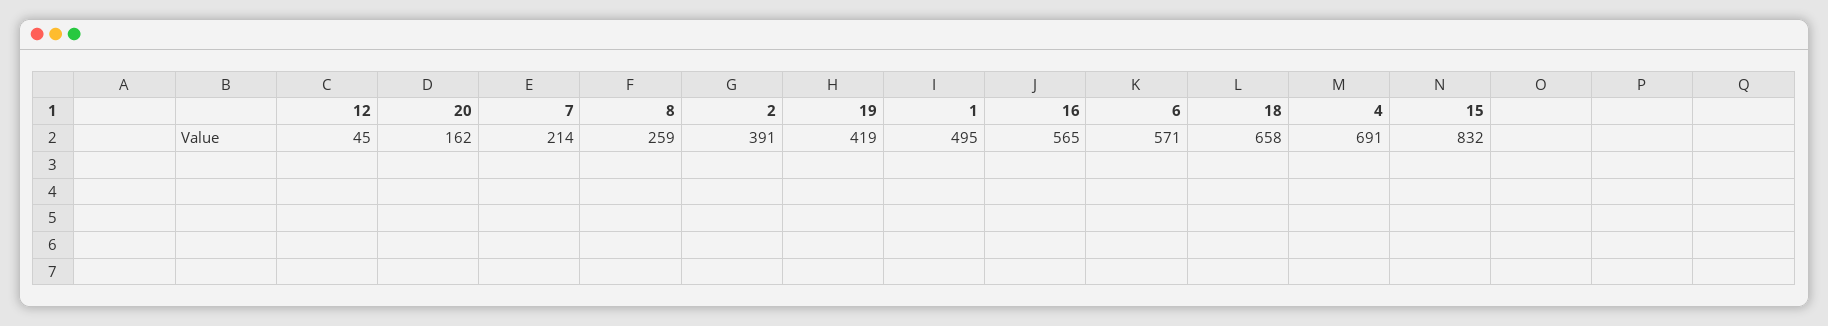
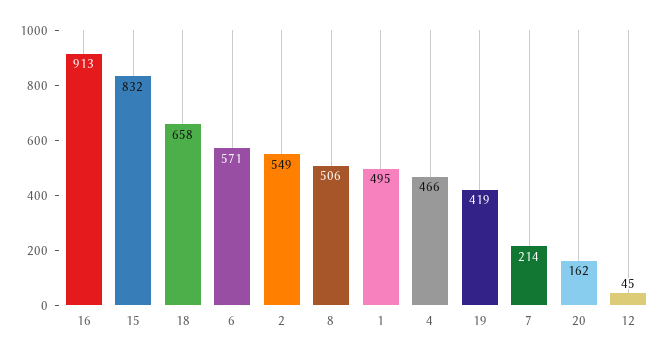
  {
    "12": 45,
    "20": 162,
    "7": 214,
-   "8": 259,
+   "8": 506,
-   "2": 391,
+   "2": 549,
    "19": 419,
    "1": 495,
-   "16": 565,
+   "16": 913,
    "6": 571,
    "18": 658,
-   "4": 691,
+   "4": 466,
    "15": 832
  }

